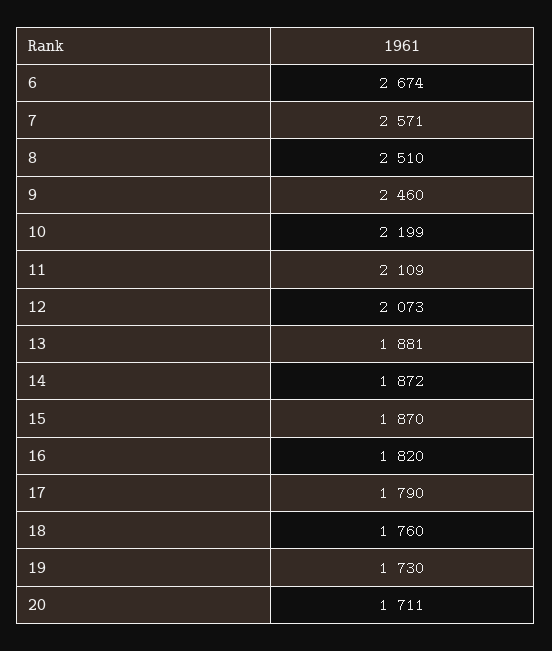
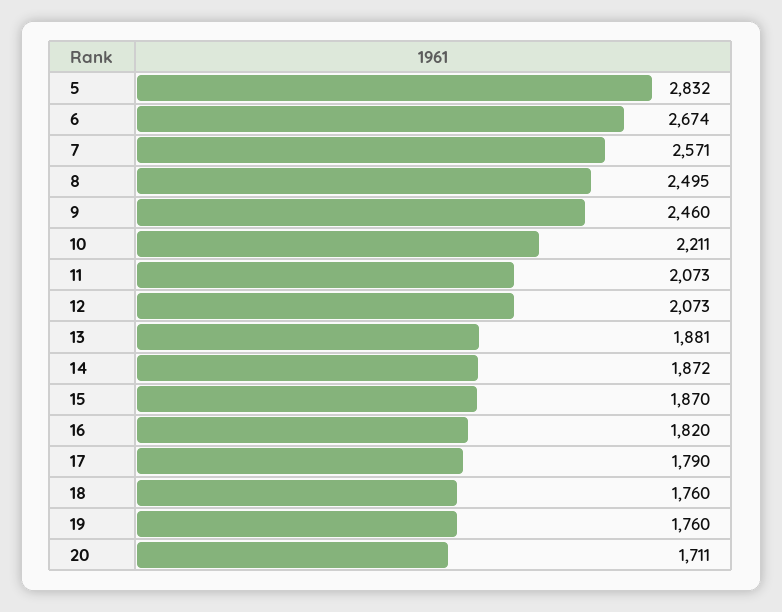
  {
    "6": 2674,
    "7": 2571,
-   "8": 2510,
+   "8": 2495,
    "9": 2460,
-   "10": 2199,
+   "10": 2211,
-   "11": 2109,
+   "11": 2073,
    "12": 2073,
    "13": 1881,
    "14": 1872,
    "15": 1870,
    "16": 1820,
    "17": 1790,
    "18": 1760,
-   "19": 1730,
+   "19": 1760,
-   "20": 1711
+   "20": 1711,
+   "5": 2832
  }

